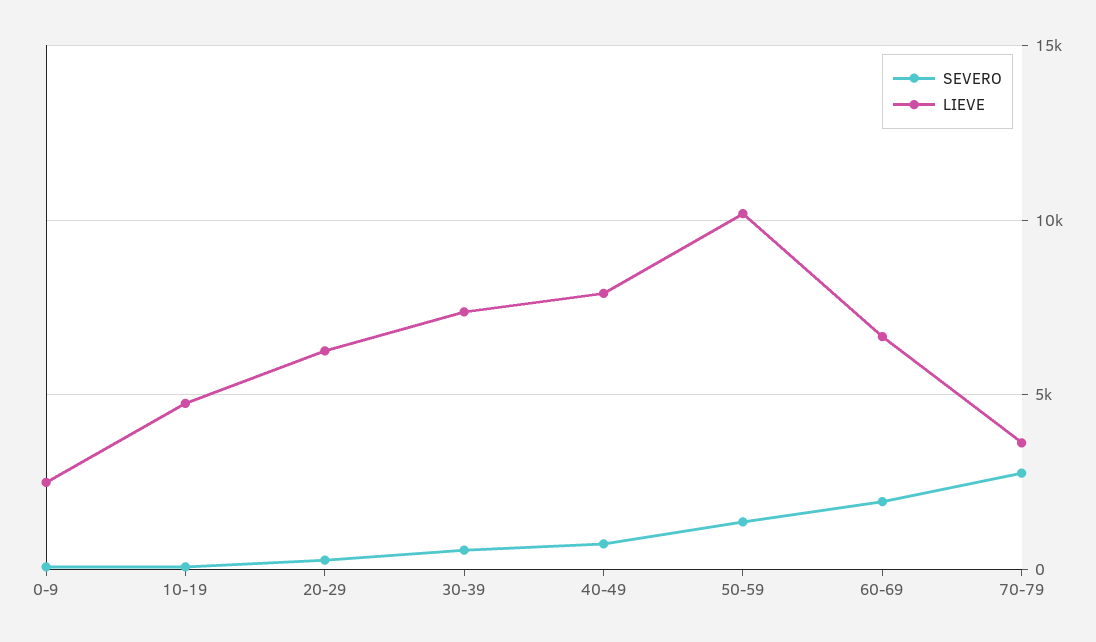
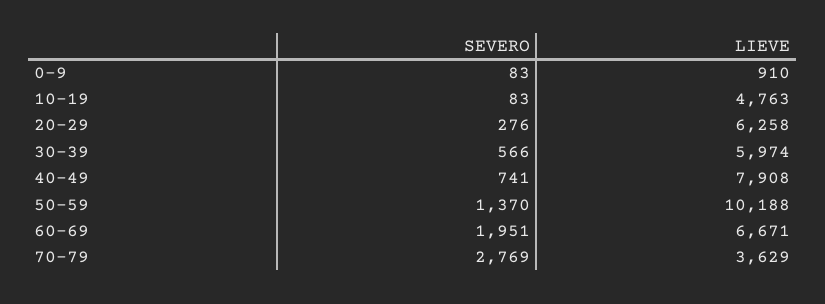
  {
    "SEVERO": {
      "0-9": 83,
      "10-19": 83,
      "20-29": 276,
      "30-39": 566,
      "40-49": 741,
      "50-59": 1370,
      "60-69": 1951,
      "70-79": 2769
    },
    "LIEVE": {
-     "0-9": 2500,
+     "0-9": 910,
      "10-19": 4763,
      "20-29": 6258,
-     "30-39": 7500,
+     "30-39": 5974,
      "40-49": 7908,
      "50-59": 10188,
      "60-69": 6671,
      "70-79": 3629
    }
  }

